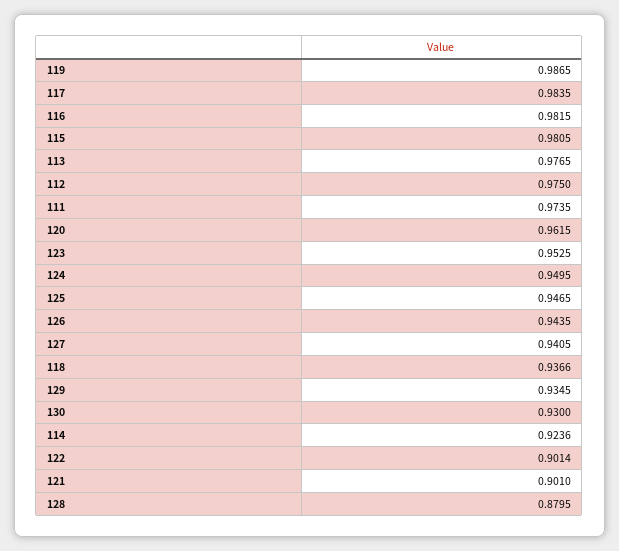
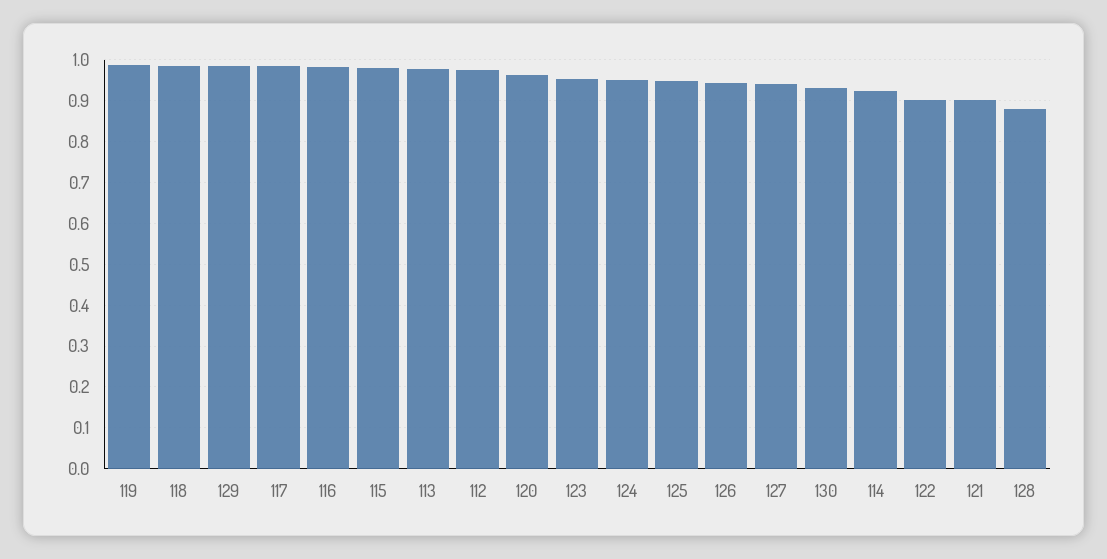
  {
    "119": 0.9865,
    "117": 0.9835,
    "116": 0.9815,
    "115": 0.9805,
    "113": 0.9765,
    "112": 0.975,
-   "111": 0.9735,
    "120": 0.9615,
    "123": 0.9525,
    "124": 0.9495,
    "125": 0.9465,
    "126": 0.9435,
    "127": 0.9405,
-   "118": 0.9366,
+   "118": 0.98,
-   "129": 0.9345,
+   "129": 0.98,
    "130": 0.93,
    "114": 0.9236,
    "122": 0.9014,
    "121": 0.901,
    "128": 0.8795
  }

